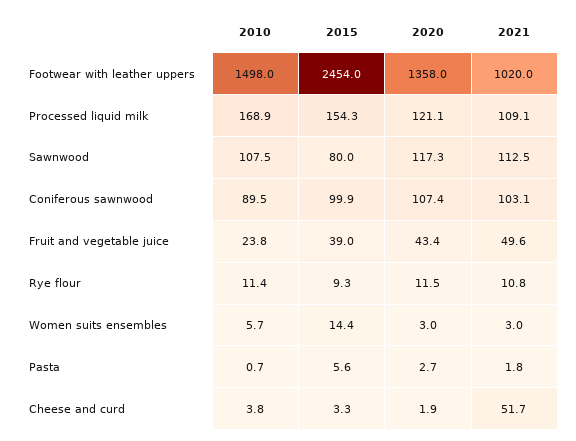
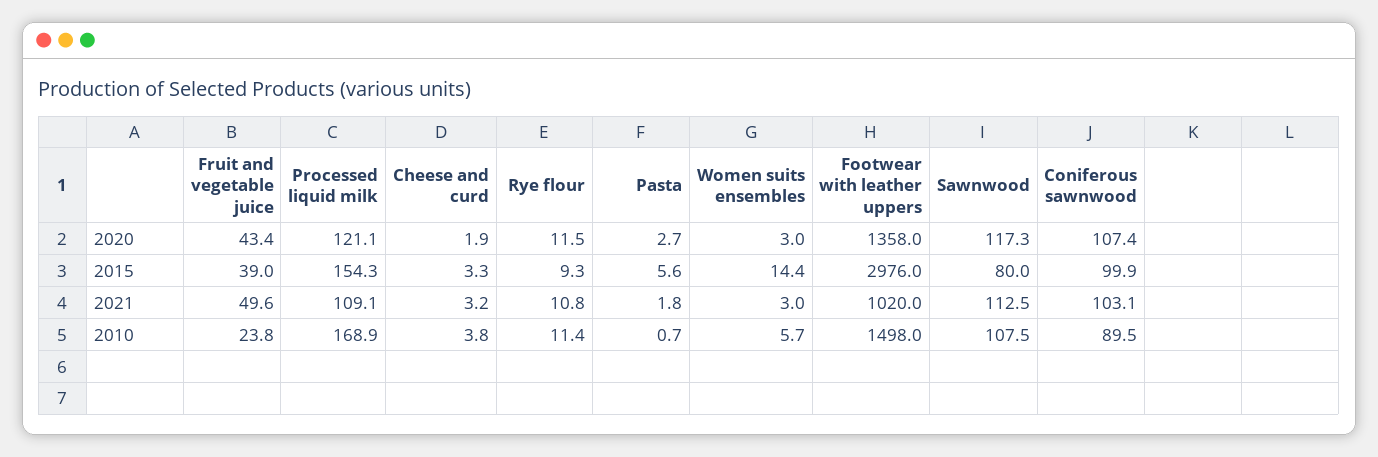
  {
    "2010": {
      "Footwear with leather uppers": 1498,
      "Processed liquid milk": 168.9,
      "Sawnwood": 107.5,
      "Coniferous sawnwood": 89.5,
      "Fruit and vegetable juice": 23.8,
      "Rye flour": 11.4,
      "Women suits ensembles": 5.7,
      "Pasta": 0.7,
      "Cheese and curd": 3.8
    },
    "2015": {
-     "Footwear with leather uppers": 2454,
+     "Footwear with leather uppers": 2976,
      "Processed liquid milk": 154.3,
      "Sawnwood": 80,
      "Coniferous sawnwood": 99.9,
      "Fruit and vegetable juice": 39,
      "Rye flour": 9.3,
      "Women suits ensembles": 14.4,
      "Pasta": 5.6,
      "Cheese and curd": 3.3
    },
    "2020": {
      "Footwear with leather uppers": 1358,
      "Processed liquid milk": 121.1,
      "Sawnwood": 117.3,
      "Coniferous sawnwood": 107.4,
      "Fruit and vegetable juice": 43.4,
      "Rye flour": 11.5,
      "Women suits ensembles": 3,
      "Pasta": 2.7,
      "Cheese and curd": 1.9
    },
    "2021": {
      "Footwear with leather uppers": 1020,
      "Processed liquid milk": 109.1,
      "Sawnwood": 112.5,
      "Coniferous sawnwood": 103.1,
      "Fruit and vegetable juice": 49.6,
      "Rye flour": 10.8,
      "Women suits ensembles": 3,
      "Pasta": 1.8,
-     "Cheese and curd": 51.7
+     "Cheese and curd": 3.2
    }
  }

